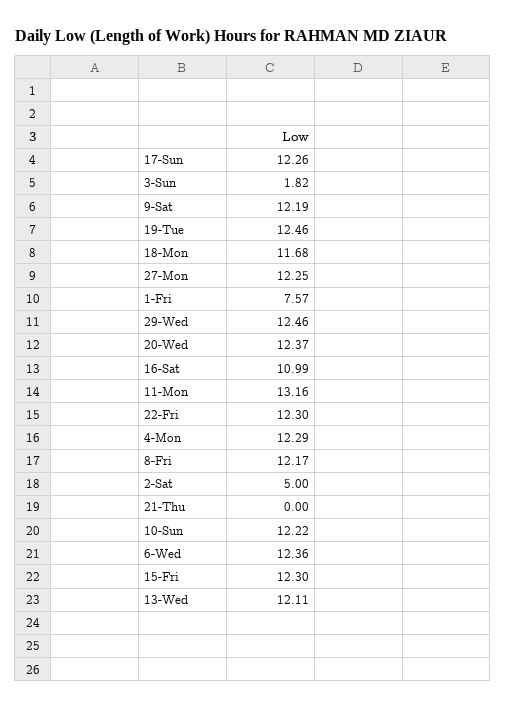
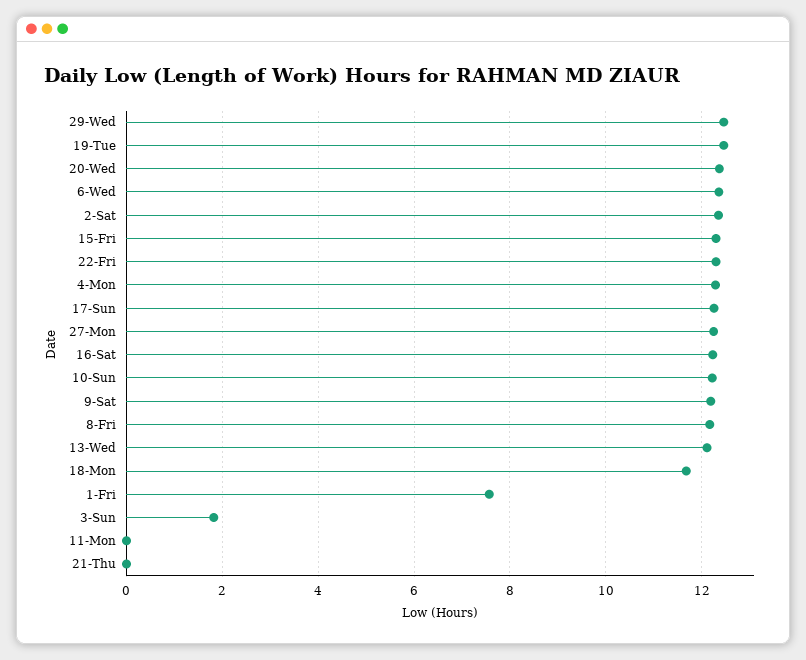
  {
    "17-Sun": 12.26,
    "3-Sun": 1.82,
    "9-Sat": 12.19,
    "19-Tue": 12.46,
    "18-Mon": 11.68,
    "27-Mon": 12.25,
    "1-Fri": 7.57,
    "29-Wed": 12.46,
    "20-Wed": 12.37,
-   "16-Sat": 10.99,
+   "16-Sat": 12.2,
-   "11-Mon": 13.16,
+   "11-Mon": 0,
    "22-Fri": 12.3,
    "4-Mon": 12.29,
    "8-Fri": 12.17,
-   "2-Sat": 5,
+   "2-Sat": 12.4,
    "21-Thu": 0,
    "10-Sun": 12.22,
    "6-Wed": 12.36,
    "15-Fri": 12.3,
    "13-Wed": 12.11
  }

